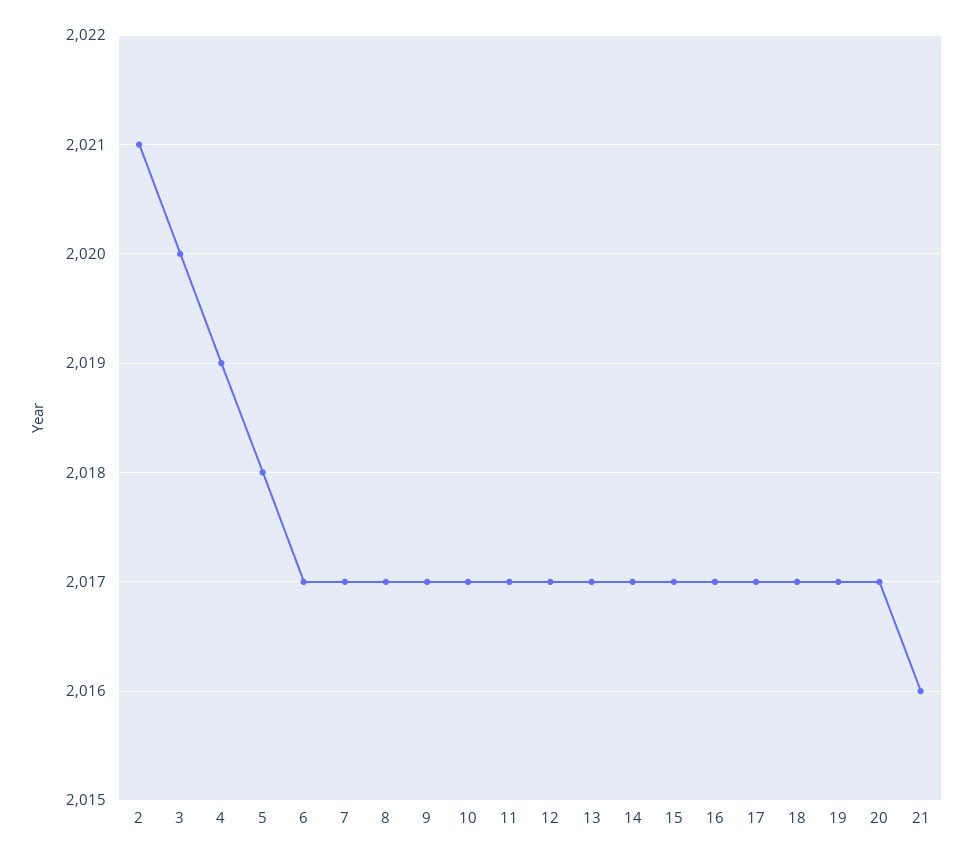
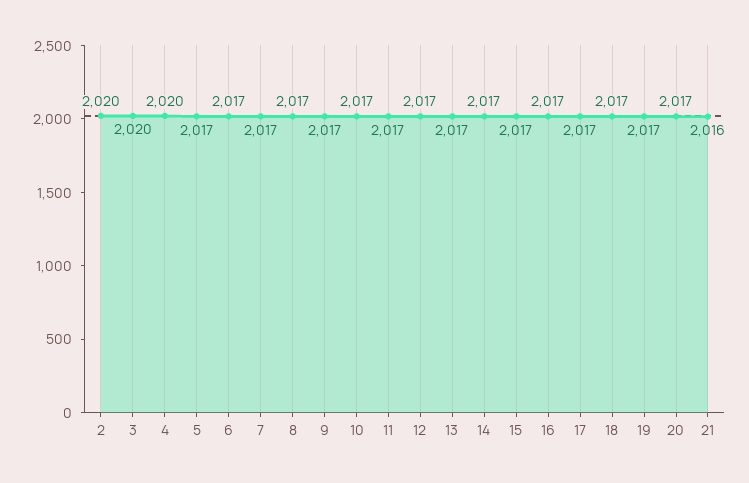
  {
-   "2": 2021,
+   "2": 2020,
    "3": 2020,
-   "4": 2019,
+   "4": 2020,
-   "5": 2018,
+   "5": 2017,
    "6": 2017,
    "7": 2017,
    "8": 2017,
    "9": 2017,
    "10": 2017,
    "11": 2017,
    "12": 2017,
    "13": 2017,
    "14": 2017,
    "15": 2017,
    "16": 2017,
    "17": 2017,
    "18": 2017,
    "19": 2017,
    "20": 2017,
    "21": 2016
  }

